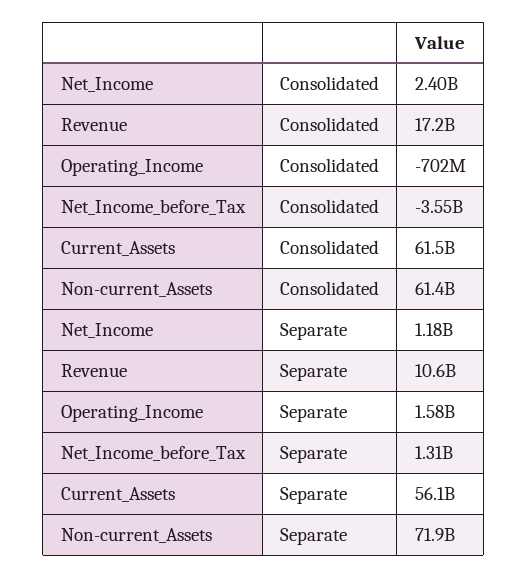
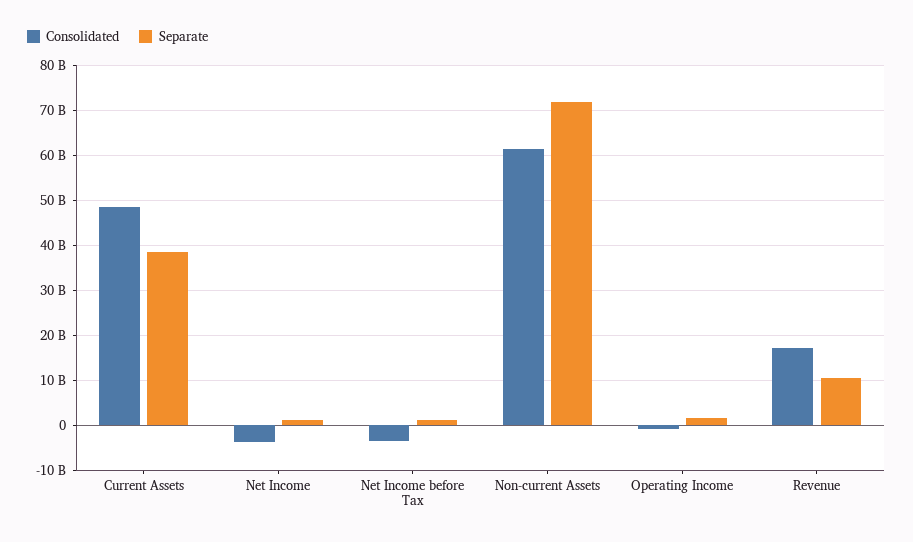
  {
    "Consolidated": {
-     "Net_Income": 2400000000,
+     "Net_Income": -4000000000,
      "Revenue": 17200000000,
      "Operating_Income": -702000000,
      "Net_Income_before_Tax": -3550000000,
-     "Current_Assets": 61500000000,
+     "Current_Assets": 48000000000,
      "Non-current_Assets": 61400000000
    },
    "Separate": {
      "Net_Income": 1180000000,
      "Revenue": 10600000000,
      "Operating_Income": 1580000000,
      "Net_Income_before_Tax": 1310000000,
-     "Current_Assets": 56100000000,
+     "Current_Assets": 38000000000,
      "Non-current_Assets": 71900000000
    }
  }

